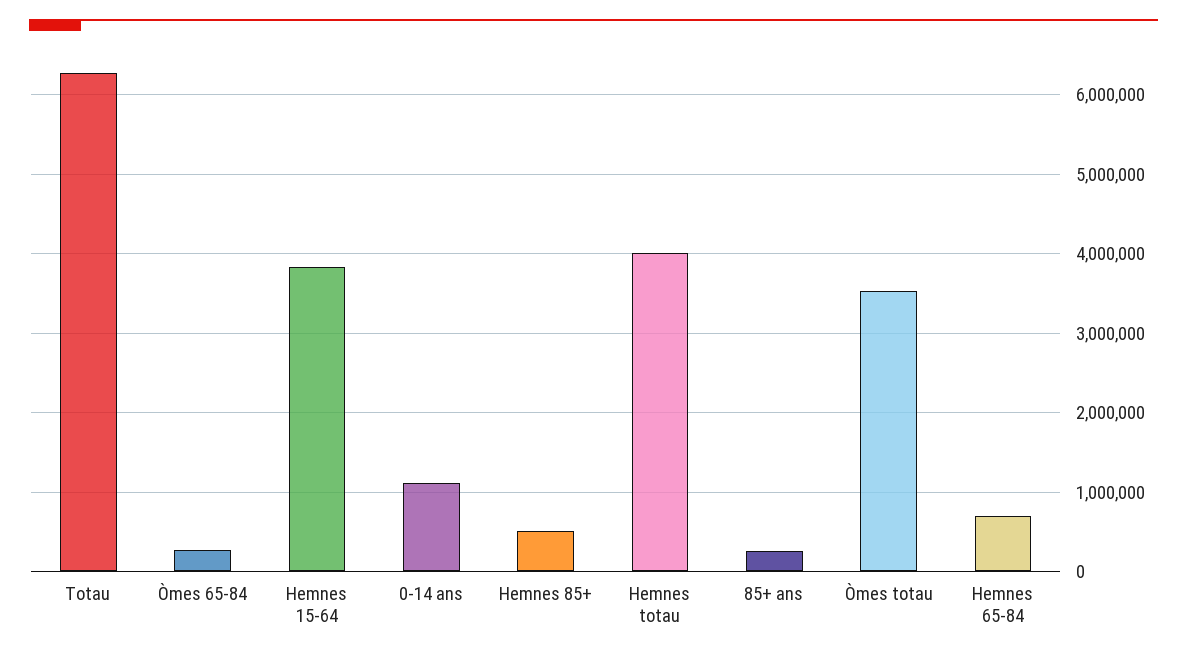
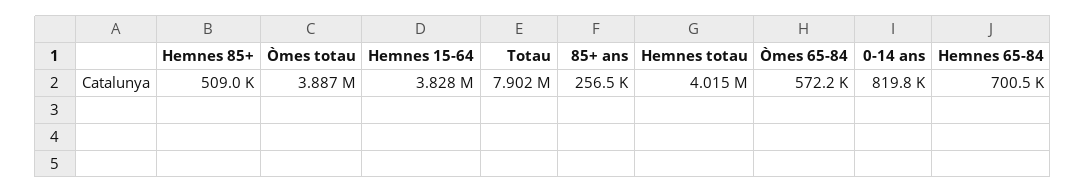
  {
-   "Totau": 6300000,
+   "Totau": 7902000,
-   "Òmes 65-84": 300000,
+   "Òmes 65-84": 572200,
    "Hemnes 15-64": 3828000,
-   "0-14 ans": 1100000,
+   "0-14 ans": 819800,
    "Hemnes 85+": 509000,
    "Hemnes totau": 4015000,
    "85+ ans": 256500,
-   "Òmes totau": 3500000,
+   "Òmes totau": 3887000,
    "Hemnes 65-84": 700500
  }

